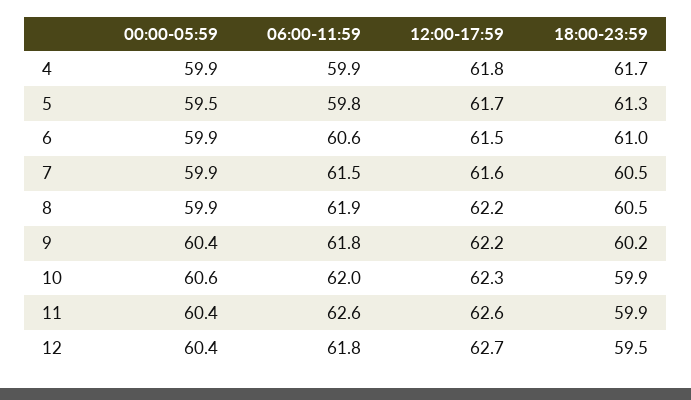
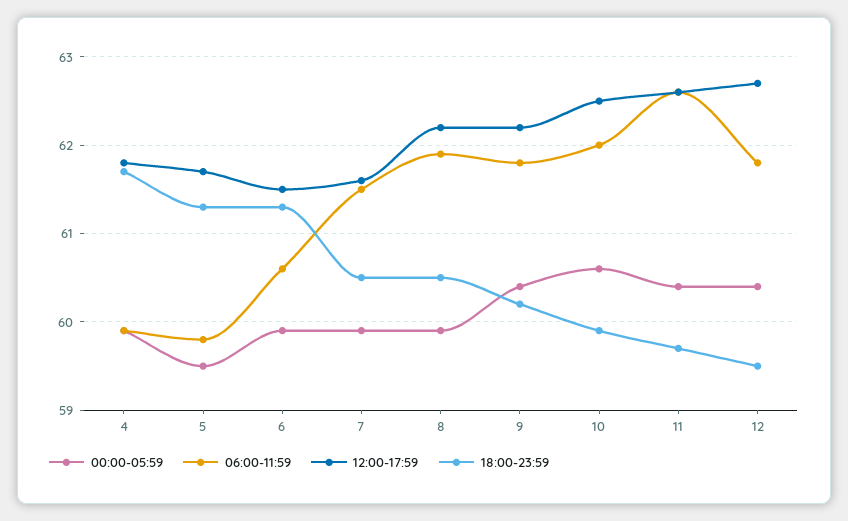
  {
    "00:00-05:59": {
      "4": 59.9,
      "5": 59.5,
      "6": 59.9,
      "7": 59.9,
      "8": 59.9,
      "9": 60.4,
      "10": 60.6,
      "11": 60.4,
      "12": 60.4
    },
    "06:00-11:59": {
      "4": 59.9,
      "5": 59.8,
      "6": 60.6,
      "7": 61.5,
      "8": 61.9,
      "9": 61.8,
      "10": 62,
      "11": 62.6,
      "12": 61.8
    },
    "12:00-17:59": {
      "4": 61.8,
      "5": 61.7,
      "6": 61.5,
      "7": 61.6,
      "8": 62.2,
      "9": 62.2,
-     "10": 62.3,
+     "10": 62.5,
      "11": 62.6,
      "12": 62.7
    },
    "18:00-23:59": {
      "4": 61.7,
      "5": 61.3,
-     "6": 61,
+     "6": 61.3,
      "7": 60.5,
      "8": 60.5,
      "9": 60.2,
      "10": 59.9,
-     "11": 59.9,
+     "11": 59.7,
      "12": 59.5
    }
  }

